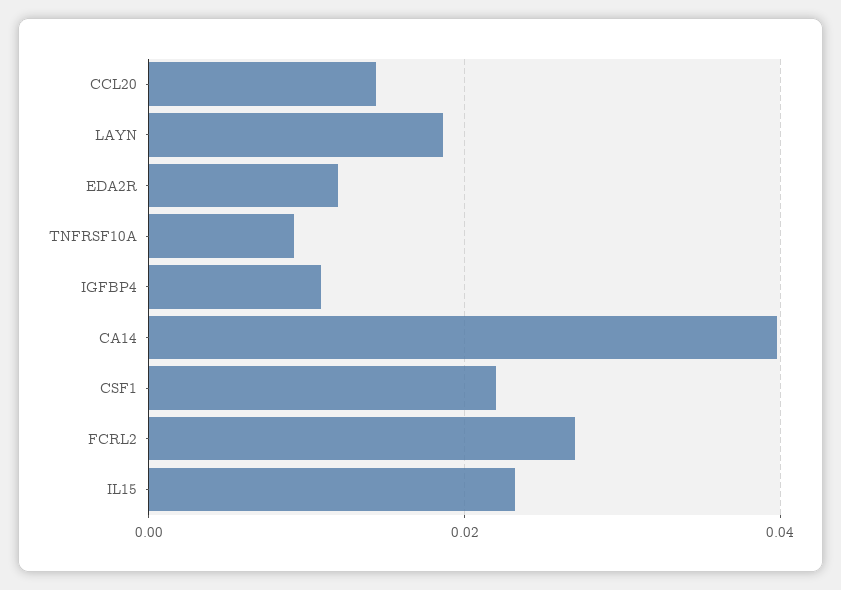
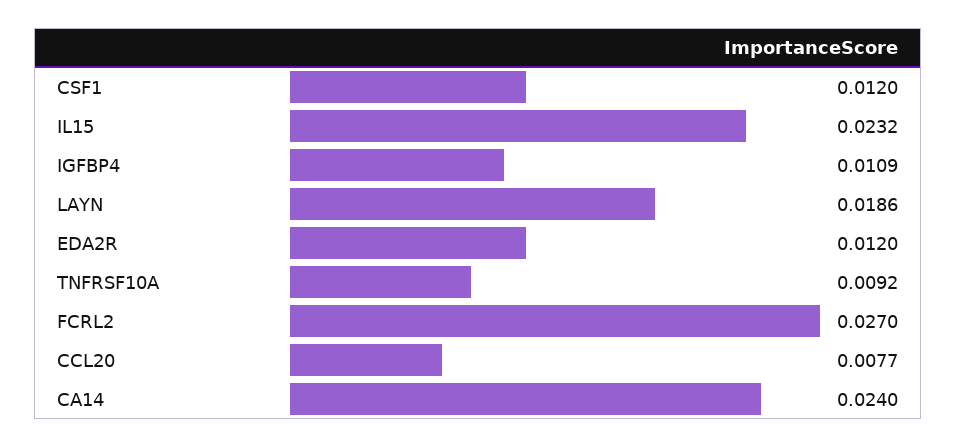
  {
-   "CCL20": 0.014,
+   "CCL20": 0.0077,
    "LAYN": 0.0186,
    "EDA2R": 0.012,
    "TNFRSF10A": 0.0092,
    "IGFBP4": 0.0109,
-   "CA14": 0.04,
+   "CA14": 0.024,
-   "CSF1": 0.022,
+   "CSF1": 0.012,
    "FCRL2": 0.027,
    "IL15": 0.0232
  }

